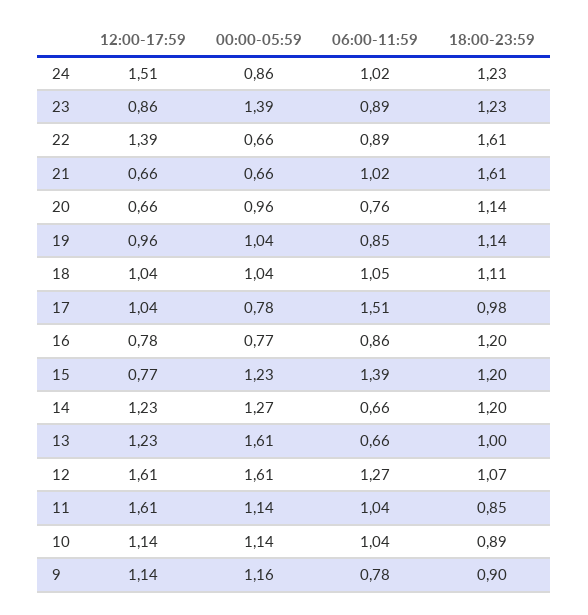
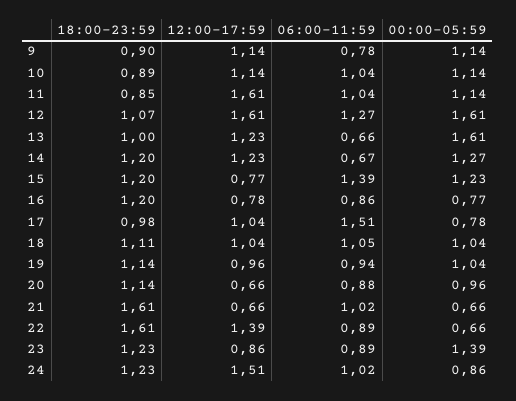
  {
    "12:00-17:59": {
      "24": 1.51,
      "23": 0.86,
      "22": 1.39,
      "21": 0.66,
      "20": 0.66,
      "19": 0.96,
      "18": 1.04,
      "17": 1.04,
      "16": 0.78,
      "15": 0.77,
      "14": 1.23,
      "13": 1.23,
      "12": 1.61,
      "11": 1.61,
      "10": 1.14,
      "9": 1.14
    },
    "00:00-05:59": {
      "24": 0.86,
      "23": 1.39,
      "22": 0.66,
      "21": 0.66,
      "20": 0.96,
      "19": 1.04,
      "18": 1.04,
      "17": 0.78,
      "16": 0.77,
      "15": 1.23,
      "14": 1.27,
      "13": 1.61,
      "12": 1.61,
      "11": 1.14,
      "10": 1.14,
-     "9": 1.16
+     "9": 1.14
    },
    "06:00-11:59": {
      "24": 1.02,
      "23": 0.89,
      "22": 0.89,
      "21": 1.02,
-     "20": 0.76,
+     "20": 0.88,
-     "19": 0.85,
+     "19": 0.94,
      "18": 1.05,
      "17": 1.51,
      "16": 0.86,
      "15": 1.39,
-     "14": 0.66,
+     "14": 0.67,
      "13": 0.66,
      "12": 1.27,
      "11": 1.04,
      "10": 1.04,
      "9": 0.78
    },
    "18:00-23:59": {
      "24": 1.23,
      "23": 1.23,
      "22": 1.61,
      "21": 1.61,
      "20": 1.14,
      "19": 1.14,
      "18": 1.11,
      "17": 0.98,
      "16": 1.2,
      "15": 1.2,
      "14": 1.2,
      "13": 1,
      "12": 1.07,
      "11": 0.85,
      "10": 0.89,
      "9": 0.9
    }
  }

